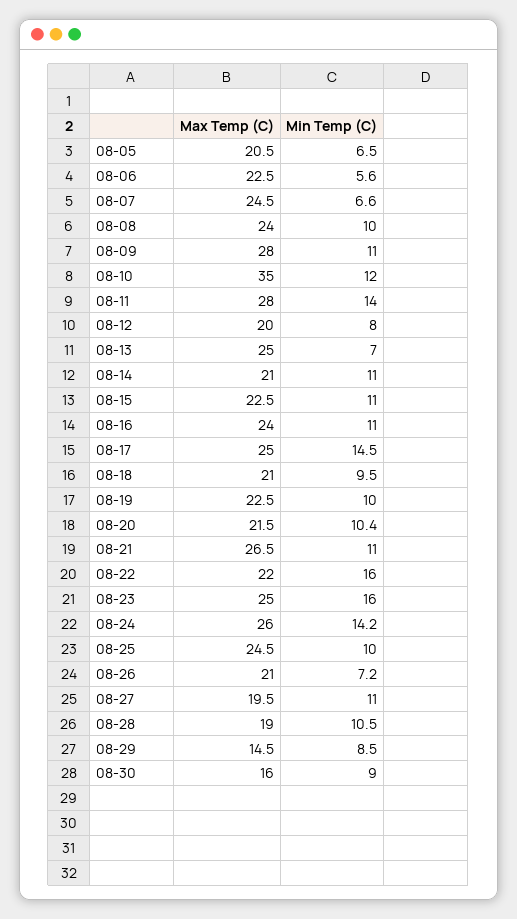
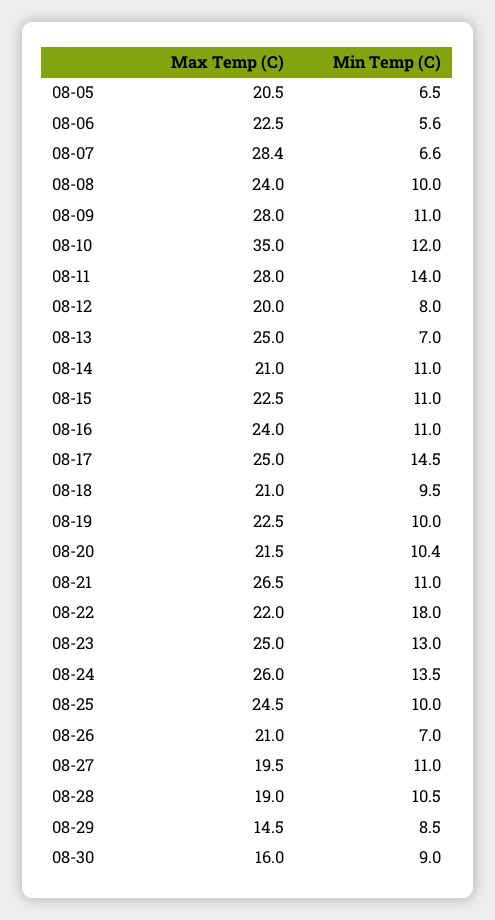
  {
    "Max Temp (C)": {
      "08-05": 20.5,
      "08-06": 22.5,
-     "08-07": 24.5,
+     "08-07": 28.4,
      "08-08": 24,
      "08-09": 28,
      "08-10": 35,
      "08-11": 28,
      "08-12": 20,
      "08-13": 25,
      "08-14": 21,
      "08-15": 22.5,
      "08-16": 24,
      "08-17": 25,
      "08-18": 21,
      "08-19": 22.5,
      "08-20": 21.5,
      "08-21": 26.5,
      "08-22": 22,
      "08-23": 25,
      "08-24": 26,
      "08-25": 24.5,
      "08-26": 21,
      "08-27": 19.5,
      "08-28": 19,
      "08-29": 14.5,
      "08-30": 16
    },
    "Min Temp (C)": {
      "08-05": 6.5,
      "08-06": 5.6,
      "08-07": 6.6,
      "08-08": 10,
      "08-09": 11,
      "08-10": 12,
      "08-11": 14,
      "08-12": 8,
      "08-13": 7,
      "08-14": 11,
      "08-15": 11,
      "08-16": 11,
      "08-17": 14.5,
      "08-18": 9.5,
      "08-19": 10,
      "08-20": 10.4,
      "08-21": 11,
-     "08-22": 16,
+     "08-22": 18,
-     "08-23": 16,
+     "08-23": 13,
-     "08-24": 14.2,
+     "08-24": 13.5,
      "08-25": 10,
-     "08-26": 7.2,
+     "08-26": 7,
      "08-27": 11,
      "08-28": 10.5,
      "08-29": 8.5,
      "08-30": 9
    }
  }

